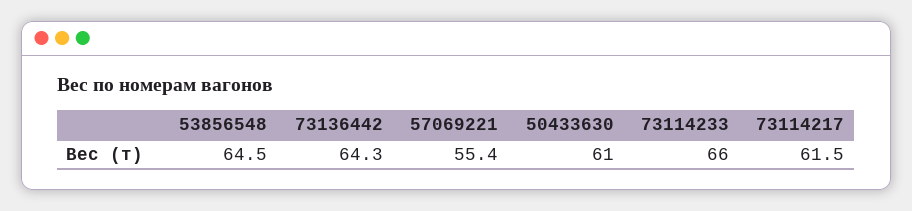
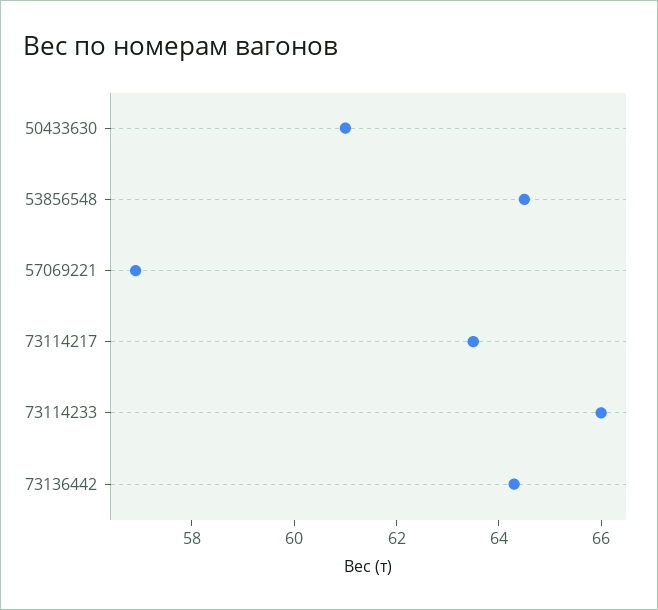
  {
    "53856548": 64.5,
    "73136442": 64.3,
-   "57069221": 55.4,
+   "57069221": 57,
    "50433630": 61,
    "73114233": 66,
-   "73114217": 61.5
+   "73114217": 63.5
  }

